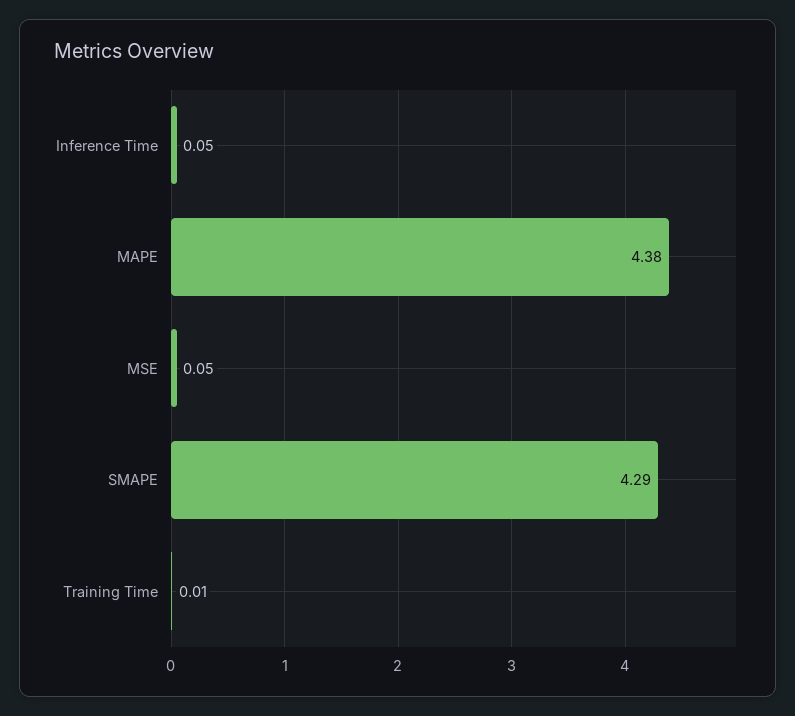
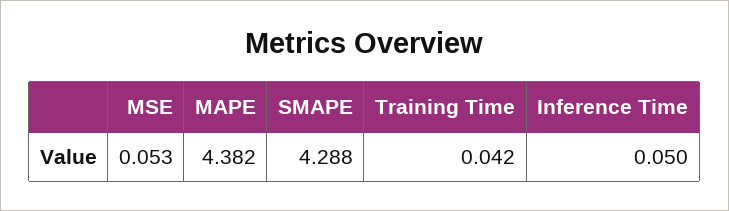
  {
    "Inference Time": 0.05,
    "MAPE": 4.382,
    "MSE": 0.053,
    "SMAPE": 4.288,
-   "Training Time": 0.01
+   "Training Time": 0.042
  }

